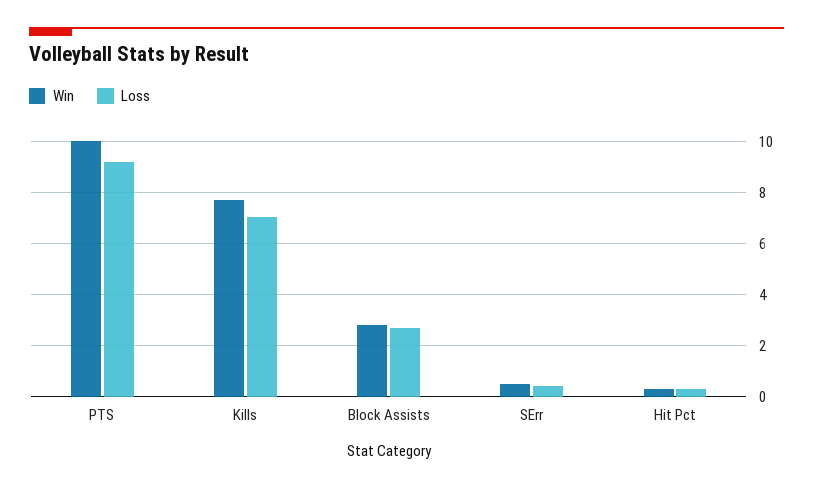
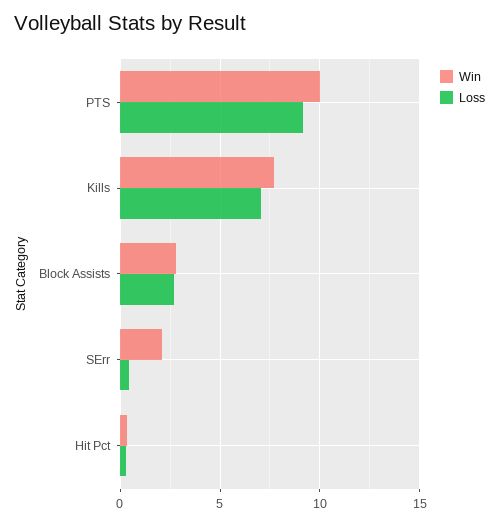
  {
    "Win": {
      "PTS": 10,
      "Kills": 7.75,
      "Block Assists": 2.75,
-     "SErr": 0.5,
+     "SErr": 2,
      "Hit Pct": 0.25
    },
    "Loss": {
      "PTS": 9.25,
      "Kills": 7,
      "Block Assists": 2.75,
      "SErr": 0.5,
      "Hit Pct": 0.25
    }
  }

